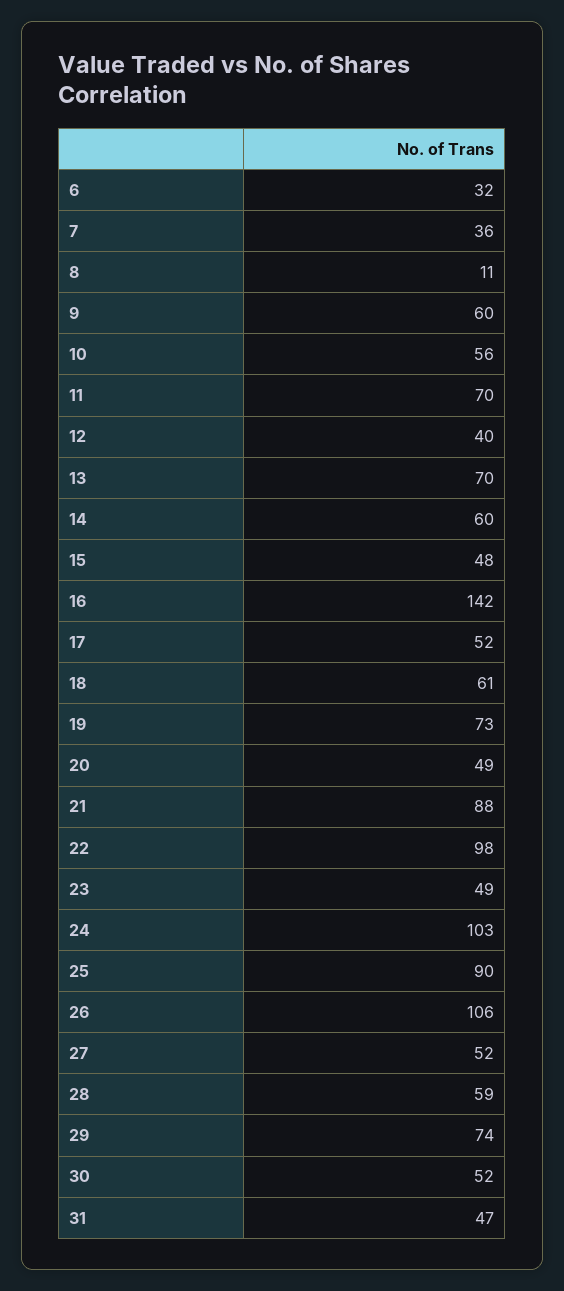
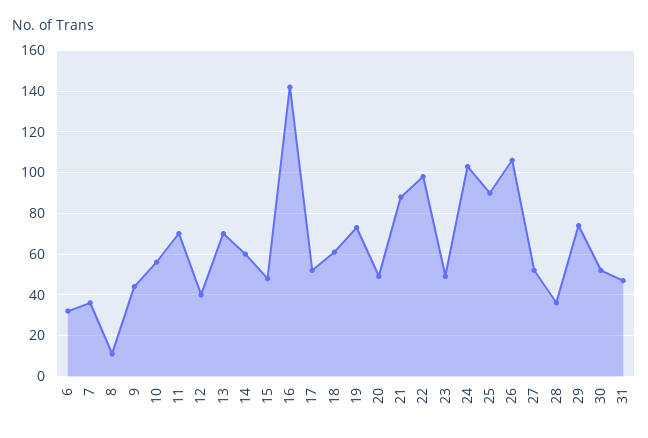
  {
    "6": 32,
    "7": 36,
    "8": 11,
-   "9": 60,
+   "9": 45,
    "10": 56,
    "11": 70,
    "12": 40,
    "13": 70,
    "14": 60,
    "15": 48,
    "16": 142,
    "17": 52,
    "18": 61,
    "19": 73,
    "20": 49,
    "21": 88,
    "22": 98,
    "23": 49,
    "24": 103,
    "25": 90,
    "26": 106,
    "27": 52,
-   "28": 59,
+   "28": 35,
    "29": 74,
    "30": 52,
    "31": 47
  }

